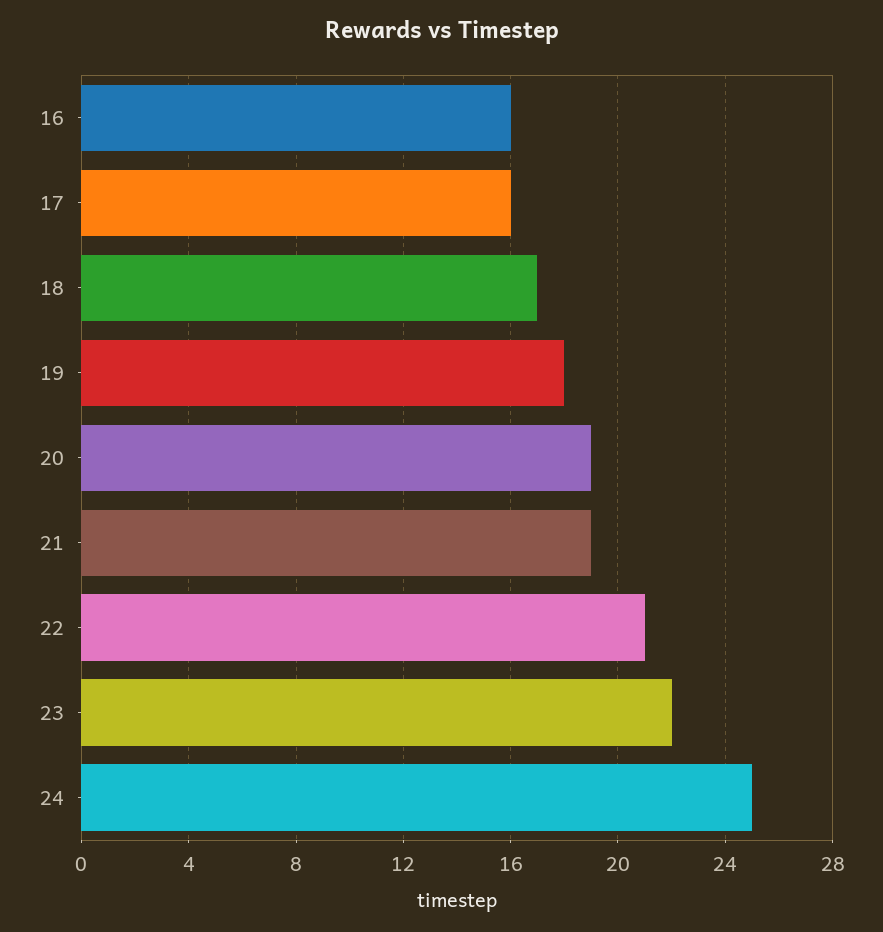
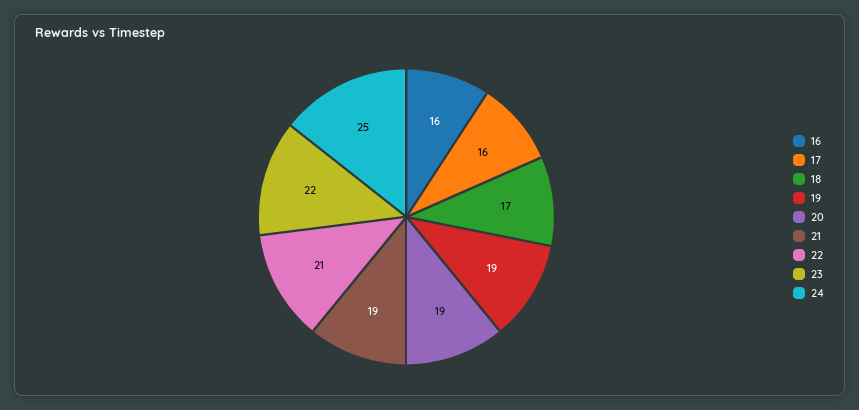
  {
    "16": 16,
    "17": 16,
    "18": 17,
-   "19": 18,
+   "19": 19,
    "20": 19,
    "21": 19,
    "22": 21,
    "23": 22,
    "24": 25
  }

